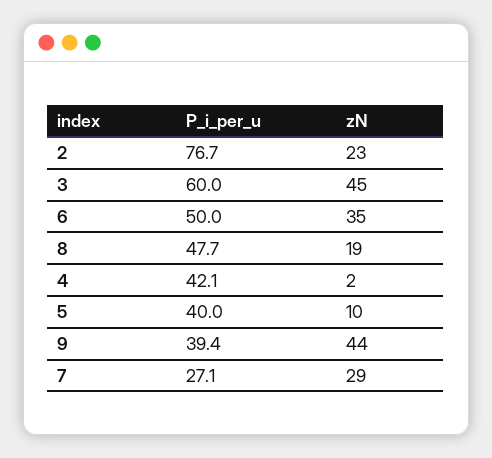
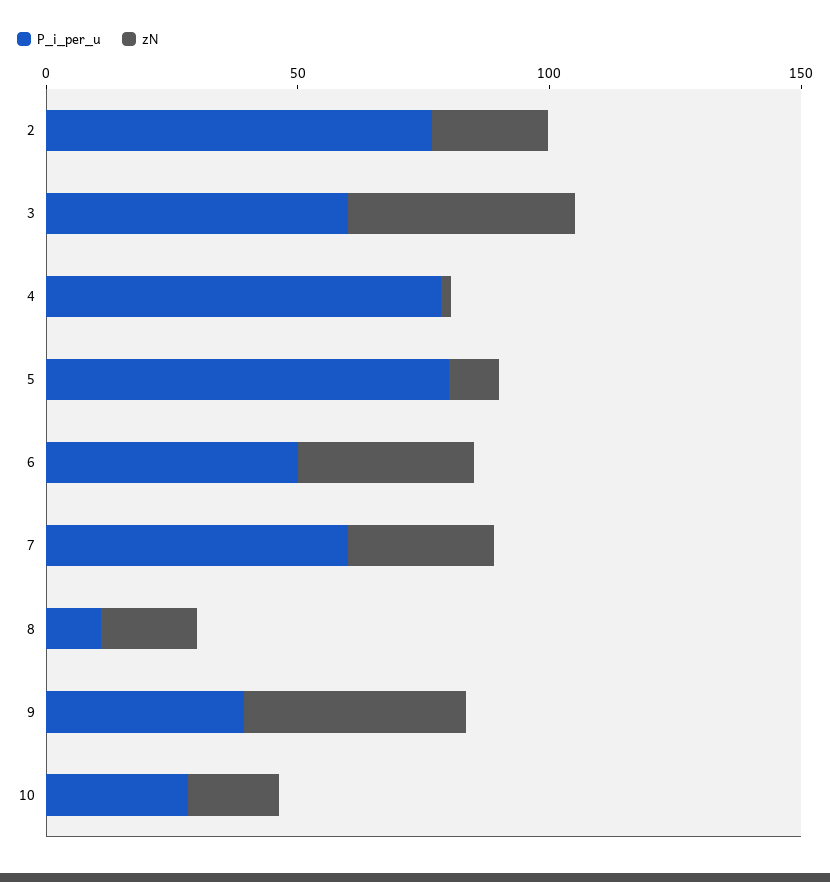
  {
    "P_i_per_u": {
      "2": 76.7,
      "3": 60,
      "6": 50,
-     "8": 47.7,
+     "8": 10,
-     "4": 42.1,
+     "4": 80,
-     "5": 40,
+     "5": 80,
      "9": 39.4,
-     "7": 27.1
+     "7": 60,
+     "10": 30
    },
    "zN": {
      "2": 23,
      "3": 45,
      "6": 35,
      "8": 19,
      "4": 2,
      "5": 10,
      "9": 44,
-     "7": 29
+     "7": 29,
+     "10": 20
    }
  }

